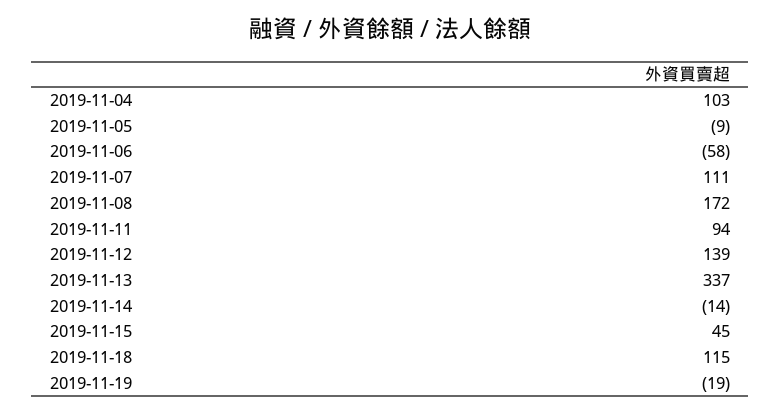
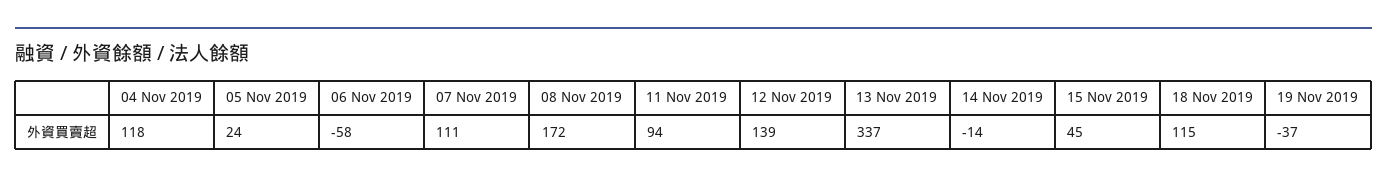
  {
-   "2019-11-04": 103,
+   "2019-11-04": 118,
-   "2019-11-05": -9,
+   "2019-11-05": 24,
    "2019-11-06": -58,
    "2019-11-07": 111,
    "2019-11-08": 172,
    "2019-11-11": 94,
    "2019-11-12": 139,
    "2019-11-13": 337,
    "2019-11-14": -14,
    "2019-11-15": 45,
    "2019-11-18": 115,
-   "2019-11-19": -19
+   "2019-11-19": -37
  }

